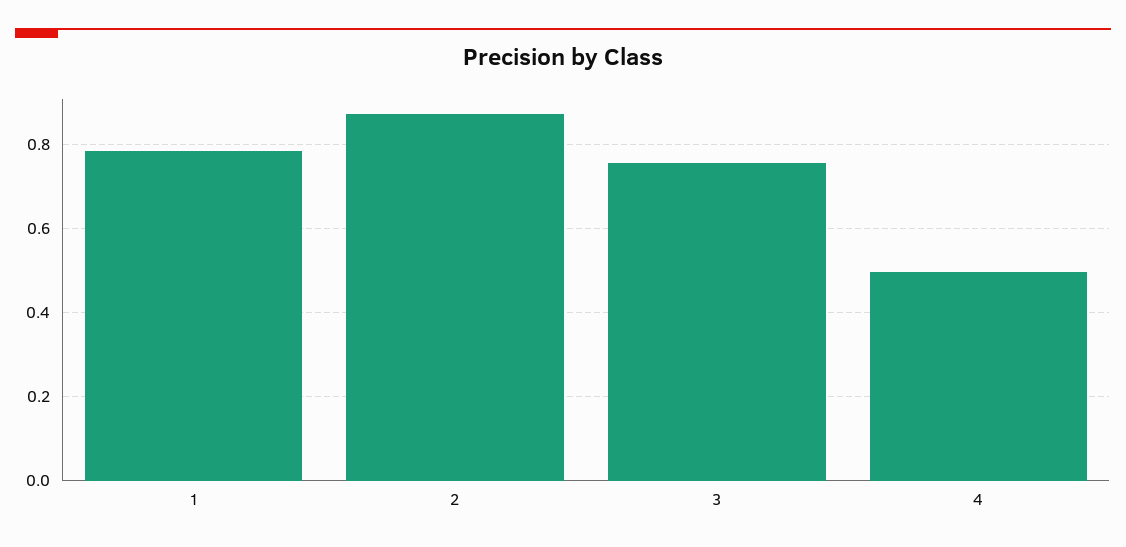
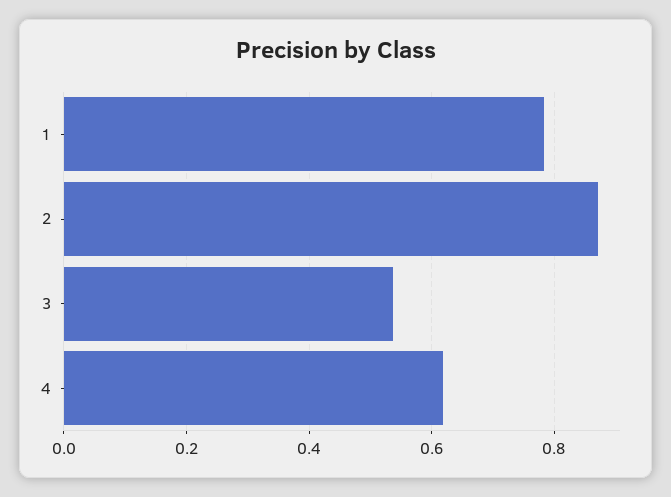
  {
    "1": 0.78,
    "2": 0.88,
-   "3": 0.76,
+   "3": 0.54,
-   "4": 0.5
+   "4": 0.62
  }

